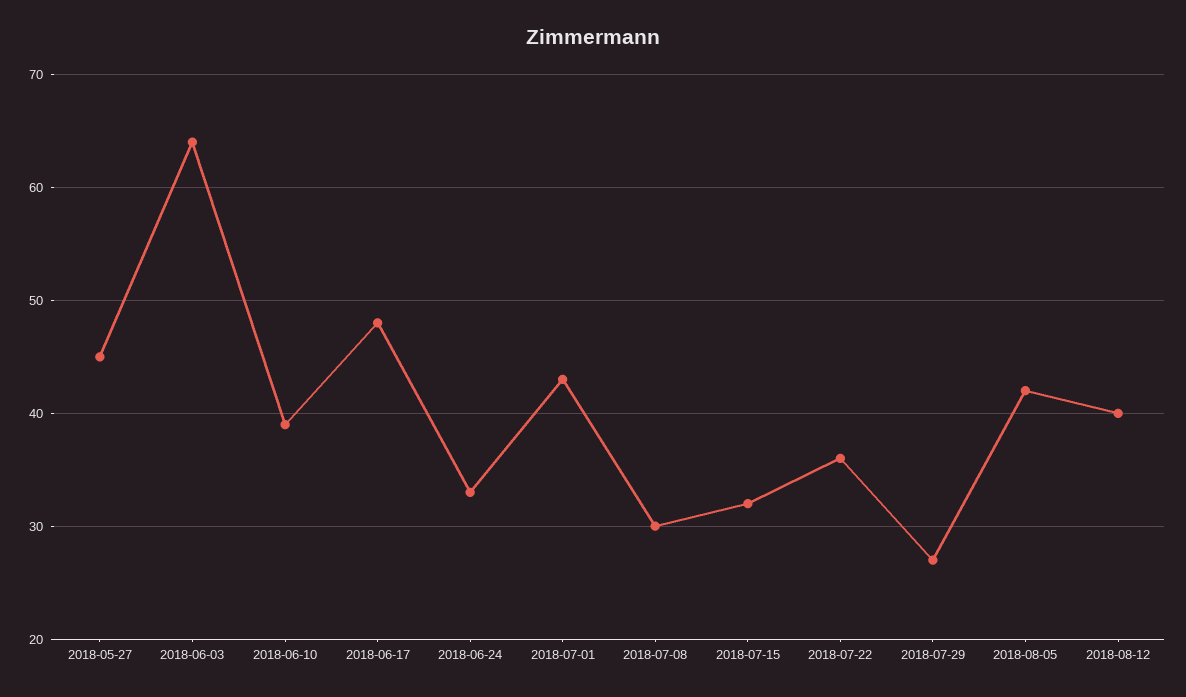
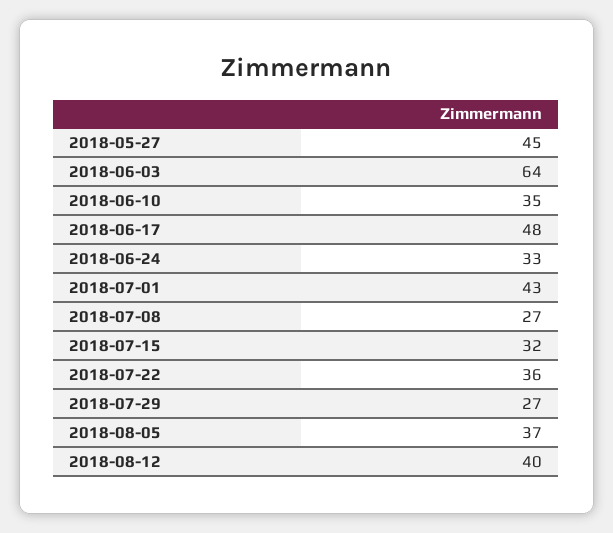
  {
    "2018-05-27": 45,
    "2018-06-03": 64,
-   "2018-06-10": 39,
+   "2018-06-10": 35,
    "2018-06-17": 48,
    "2018-06-24": 33,
    "2018-07-01": 43,
-   "2018-07-08": 30,
+   "2018-07-08": 27,
    "2018-07-15": 32,
    "2018-07-22": 36,
    "2018-07-29": 27,
-   "2018-08-05": 42,
+   "2018-08-05": 37,
    "2018-08-12": 40
  }

